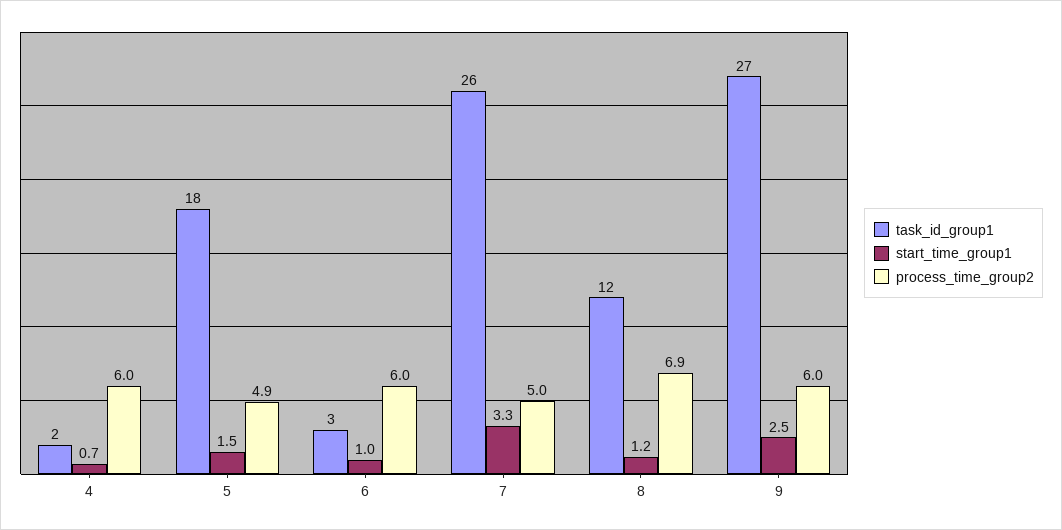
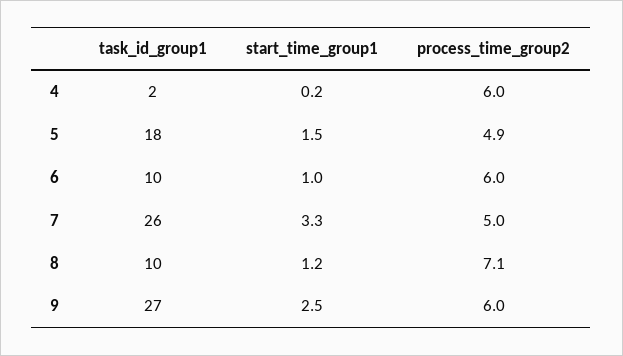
  {
    "task_id_group1": {
      "4": 2,
      "5": 18,
-     "6": 3,
+     "6": 10,
      "7": 26,
-     "8": 12,
+     "8": 10,
      "9": 27
    },
    "start_time_group1": {
-     "4": 0.7,
+     "4": 0.2,
      "5": 1.5,
      "6": 1,
      "7": 3.3,
      "8": 1.2,
      "9": 2.5
    },
    "process_time_group2": {
      "4": 6,
      "5": 4.9,
      "6": 6,
      "7": 5,
-     "8": 6.9,
+     "8": 7.1,
      "9": 6
    }
  }

